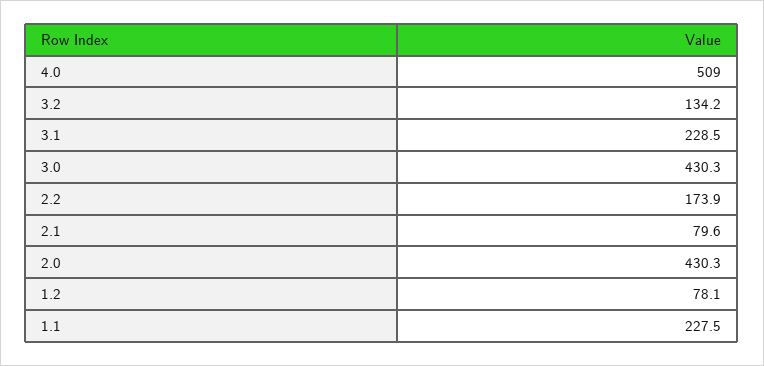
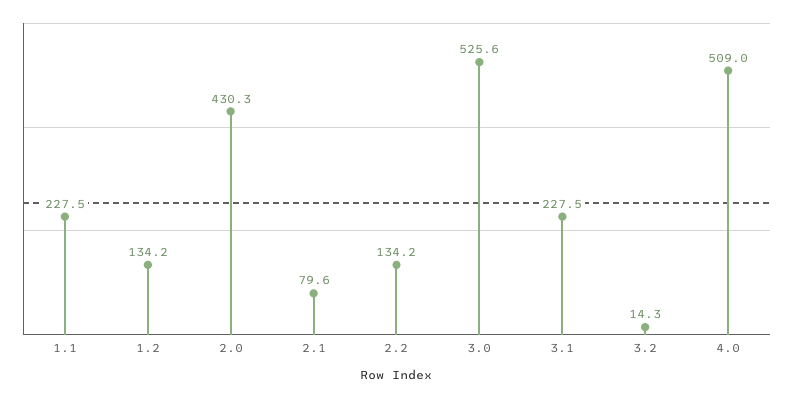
  {
    "4.0": 509,
-   "3.2": 134.2,
+   "3.2": 14.3,
-   "3.1": 228.5,
+   "3.1": 227.5,
-   "3.0": 430.3,
+   "3.0": 525.6,
-   "2.2": 173.9,
+   "2.2": 134.2,
    "2.1": 79.6,
    "2.0": 430.3,
-   "1.2": 78.1,
+   "1.2": 134.2,
    "1.1": 227.5
  }

